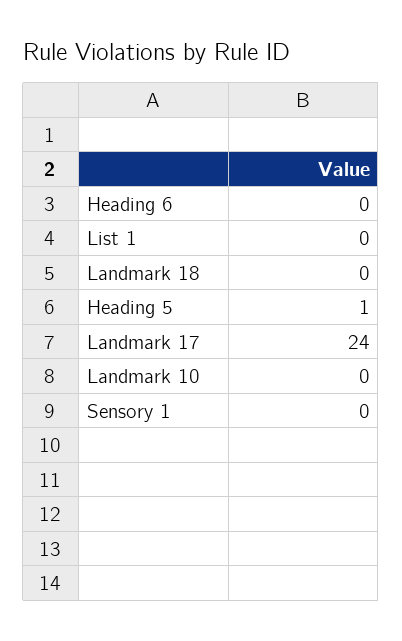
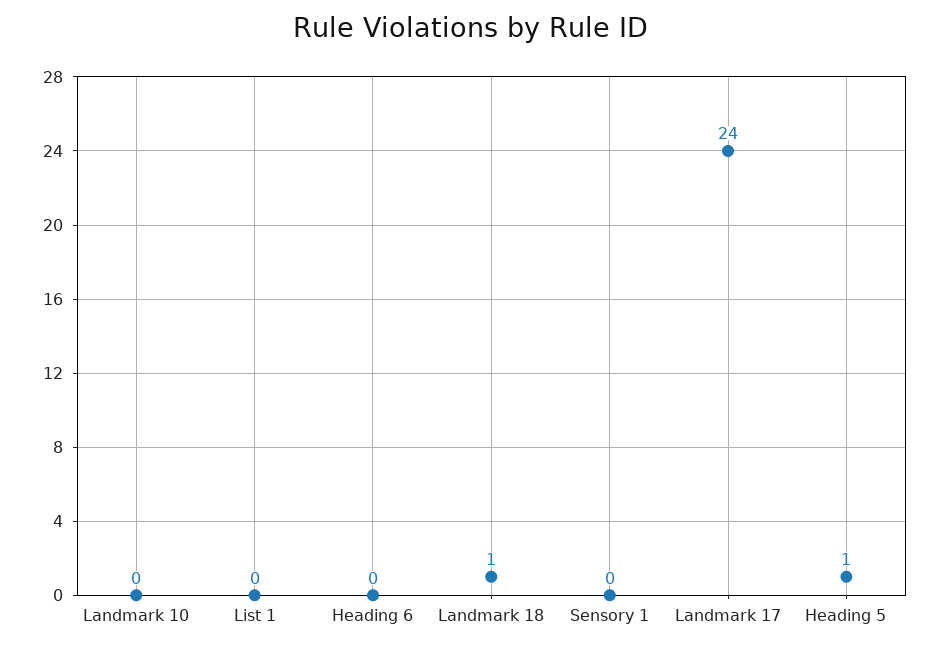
  {
    "Heading 6": 0,
    "List 1": 0,
-   "Landmark 18": 0,
+   "Landmark 18": 1,
    "Heading 5": 1,
    "Landmark 17": 24,
    "Landmark 10": 0,
    "Sensory 1": 0
  }

